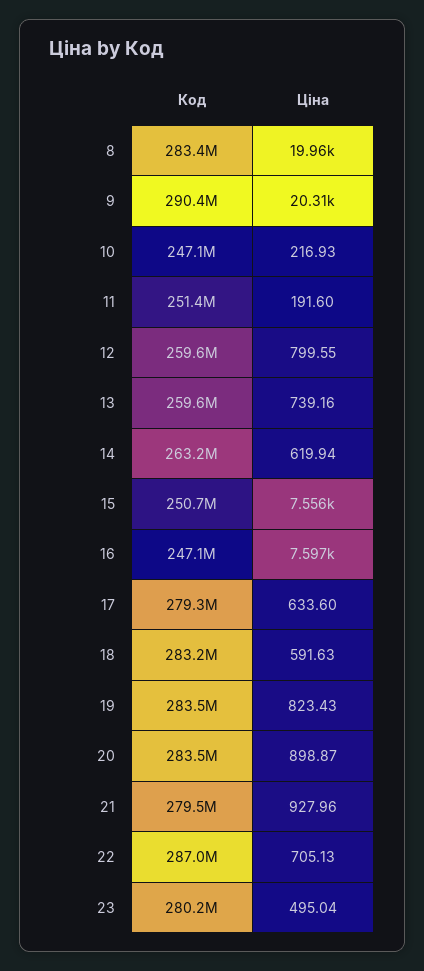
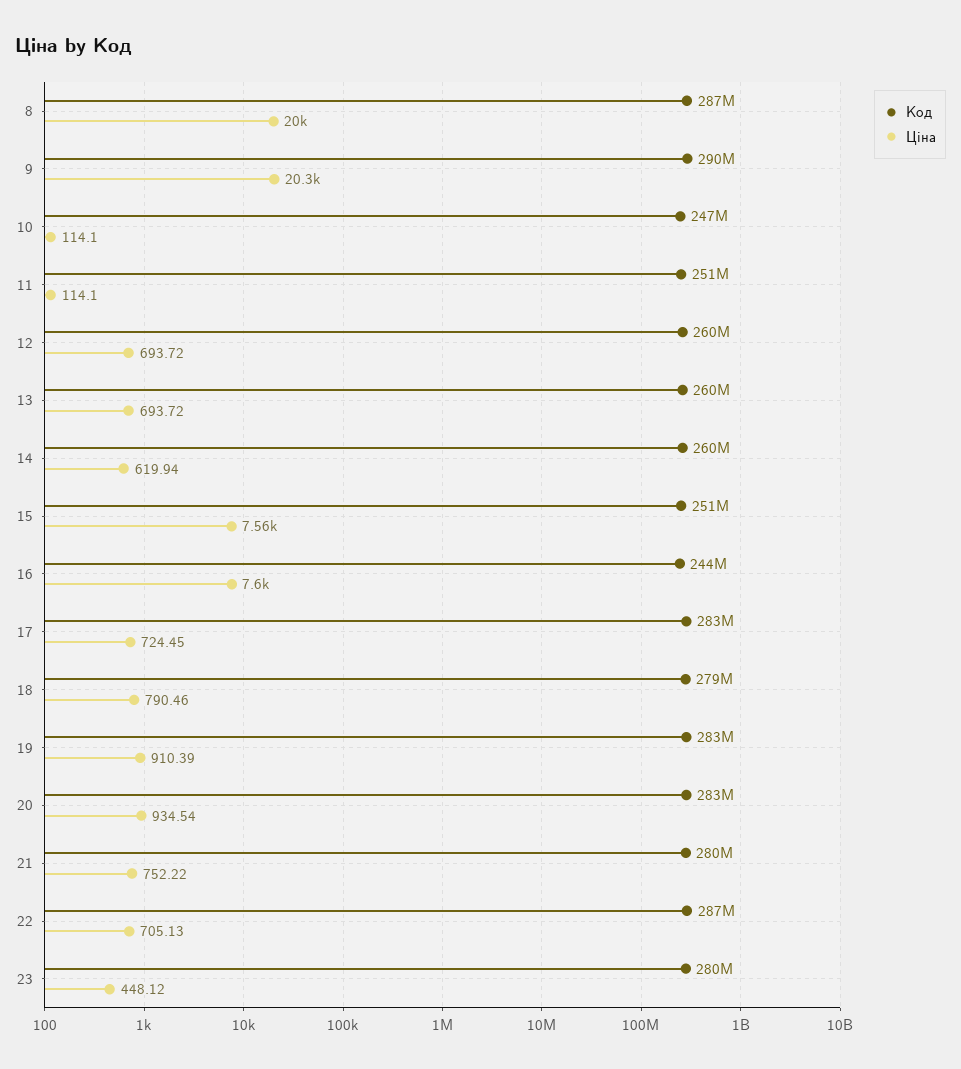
  {
    "Код": {
-     "8": 283400000,
+     "8": 287000000,
      "9": 290400000,
      "10": 247100000,
      "11": 251400000,
      "12": 259600000,
      "13": 259600000,
-     "14": 263200000,
+     "14": 260000000,
      "15": 250700000,
-     "16": 247100000,
+     "16": 244000000,
-     "17": 279300000,
+     "17": 283000000,
-     "18": 283200000,
+     "18": 279000000,
      "19": 283500000,
      "20": 283500000,
      "21": 279500000,
      "22": 287000000,
      "23": 280200000
    },
    "Ціна": {
      "8": 19960,
      "9": 20310,
-     "10": 216.93,
+     "10": 114.1,
-     "11": 191.6,
+     "11": 114.1,
-     "12": 799.55,
+     "12": 693.72,
-     "13": 739.16,
+     "13": 693.72,
      "14": 619.94,
      "15": 7556,
      "16": 7597,
-     "17": 633.6,
+     "17": 724.45,
-     "18": 591.63,
+     "18": 790.46,
-     "19": 823.43,
+     "19": 910.39,
-     "20": 898.87,
+     "20": 934.54,
-     "21": 927.96,
+     "21": 752.22,
      "22": 705.13,
-     "23": 495.04
+     "23": 448.12
    }
  }

